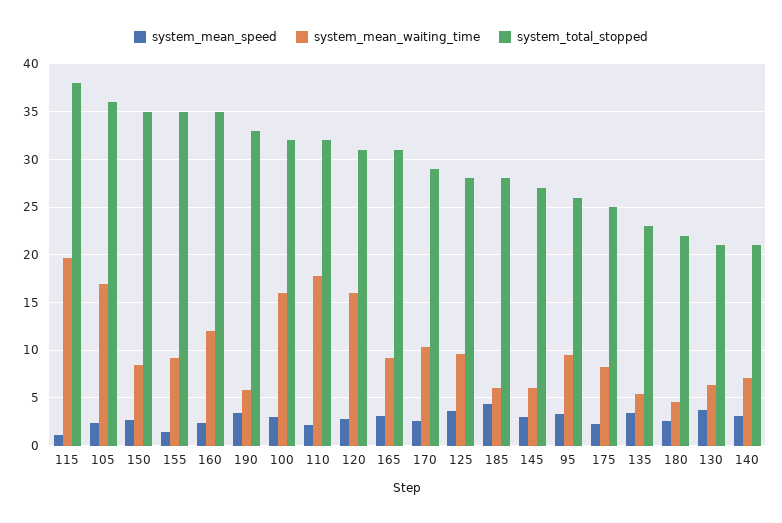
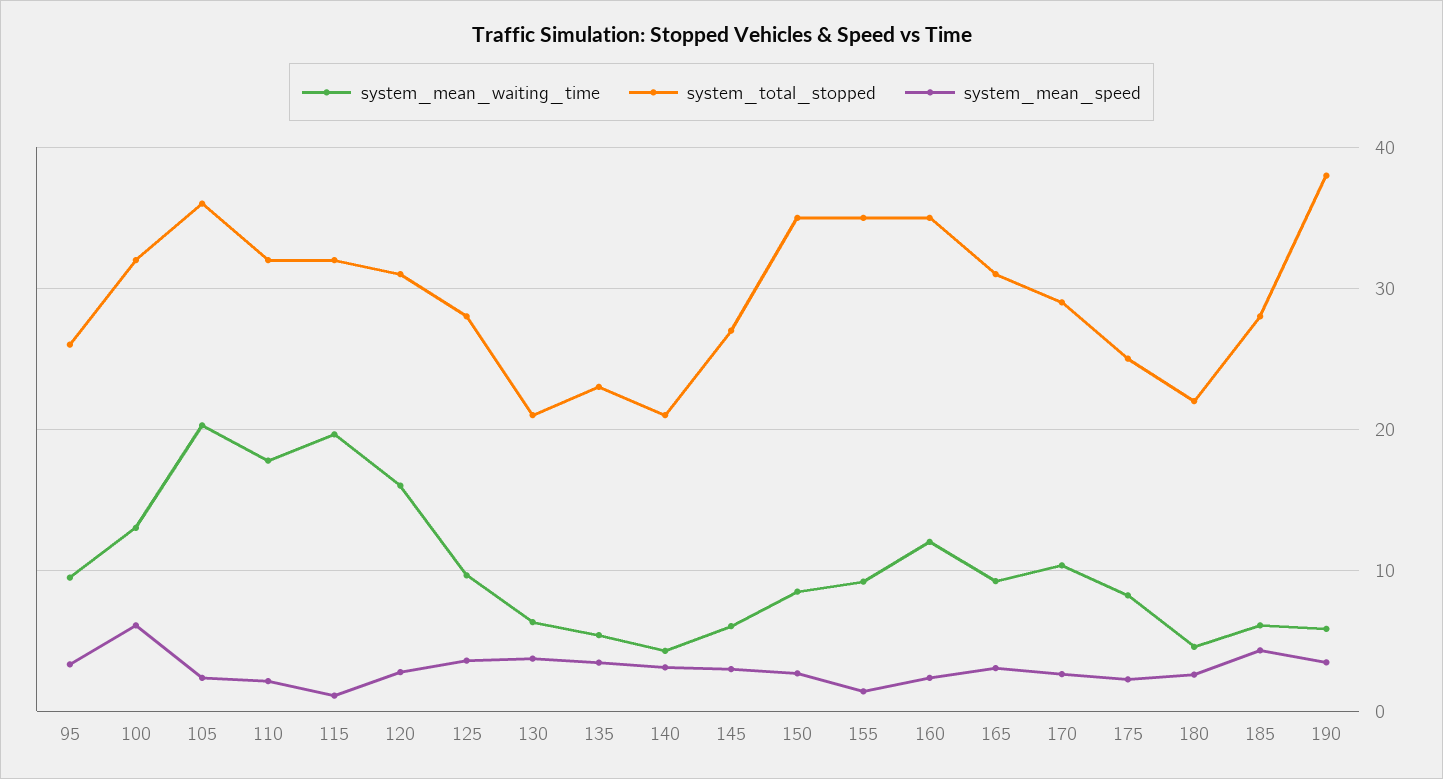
  {
    "system_mean_speed": {
      "115": 1,
      "105": 2,
      "150": 3,
      "155": 1,
      "160": 2,
      "190": 3,
-     "100": 3,
+     "100": 6,
      "110": 2,
      "120": 3,
      "165": 3,
      "170": 3,
      "125": 4,
      "185": 4,
      "145": 3,
      "95": 3,
      "175": 2,
      "135": 3,
      "180": 3,
      "130": 4,
      "140": 3
    },
    "system_mean_waiting_time": {
      "115": 20,
-     "105": 17,
+     "105": 20,
      "150": 8,
      "155": 9,
      "160": 12,
      "190": 6,
-     "100": 16,
+     "100": 13,
      "110": 18,
      "120": 16,
      "165": 9,
      "170": 10,
      "125": 10,
      "185": 6,
      "145": 6,
      "95": 9,
      "175": 8,
      "135": 5,
      "180": 5,
      "130": 6,
-     "140": 7
+     "140": 4
    },
    "system_total_stopped": {
-     "115": 38,
+     "115": 32,
      "105": 36,
      "150": 35,
      "155": 35,
      "160": 35,
-     "190": 33,
+     "190": 38,
      "100": 32,
      "110": 32,
      "120": 31,
      "165": 31,
      "170": 29,
      "125": 28,
      "185": 28,
      "145": 27,
      "95": 26,
      "175": 25,
      "135": 23,
      "180": 22,
      "130": 21,
      "140": 21
    }
  }

